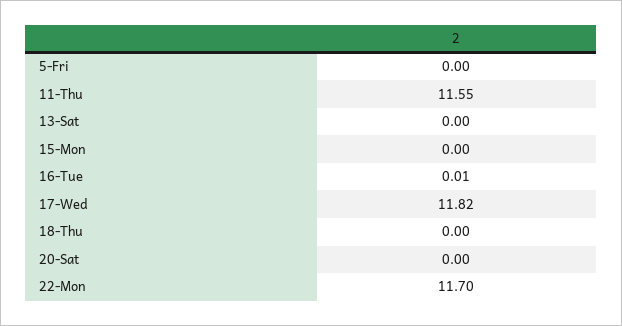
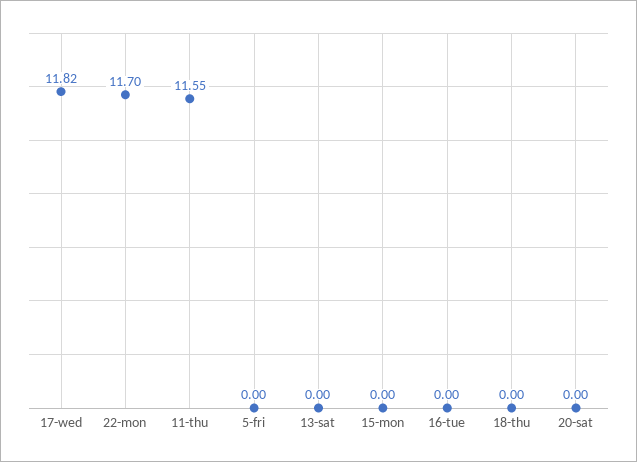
  {
    "5-Fri": 0,
    "11-Thu": 11.55,
    "13-Sat": 0,
    "15-Mon": 0,
-   "16-Tue": 0.01,
+   "16-Tue": 0,
    "17-Wed": 11.82,
    "18-Thu": 0,
    "20-Sat": 0,
    "22-Mon": 11.7
  }

